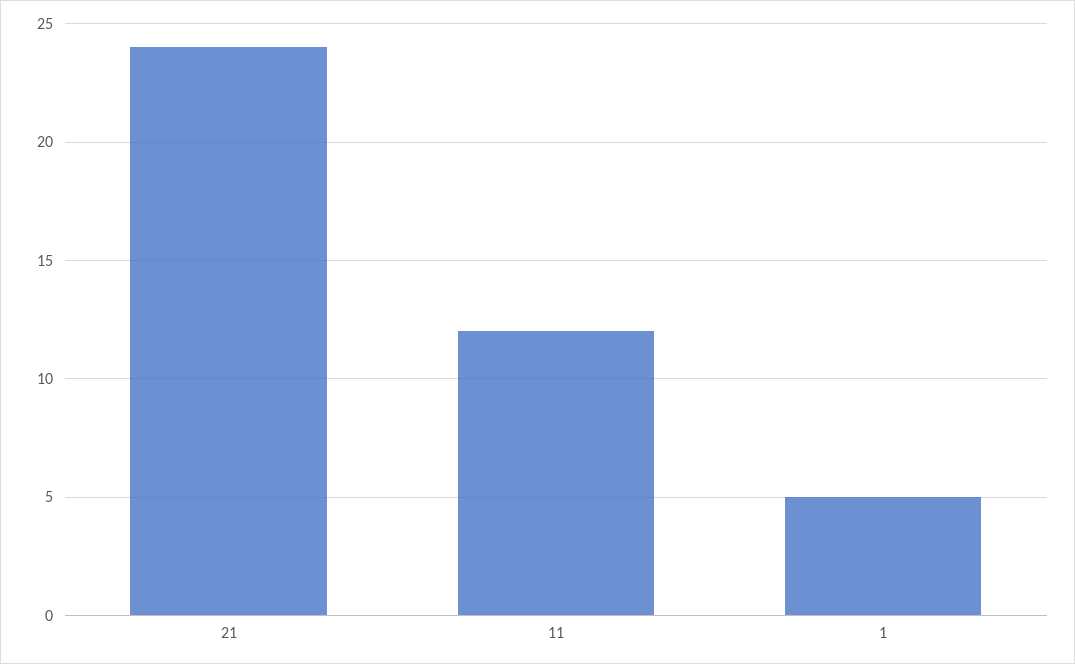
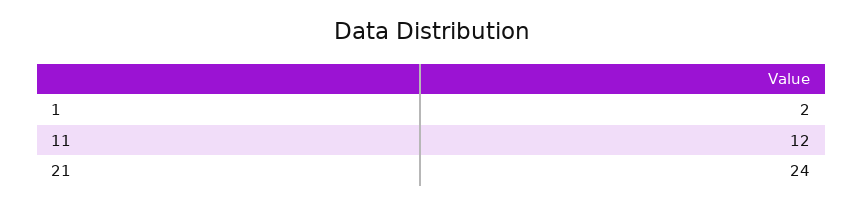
  {
    "21": 24,
    "11": 12,
-   "1": 5
+   "1": 2
  }

